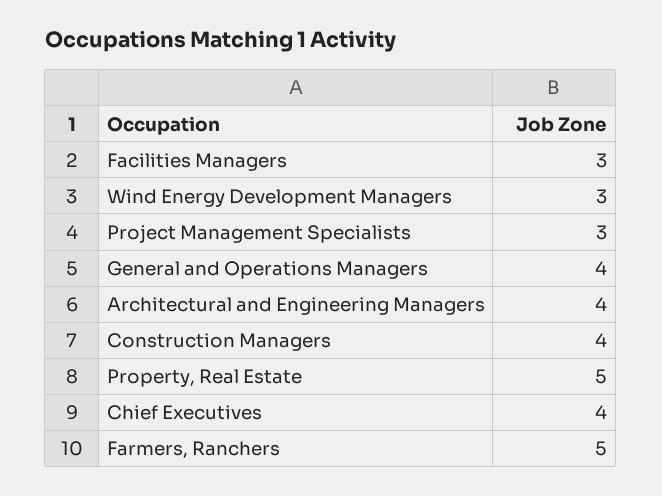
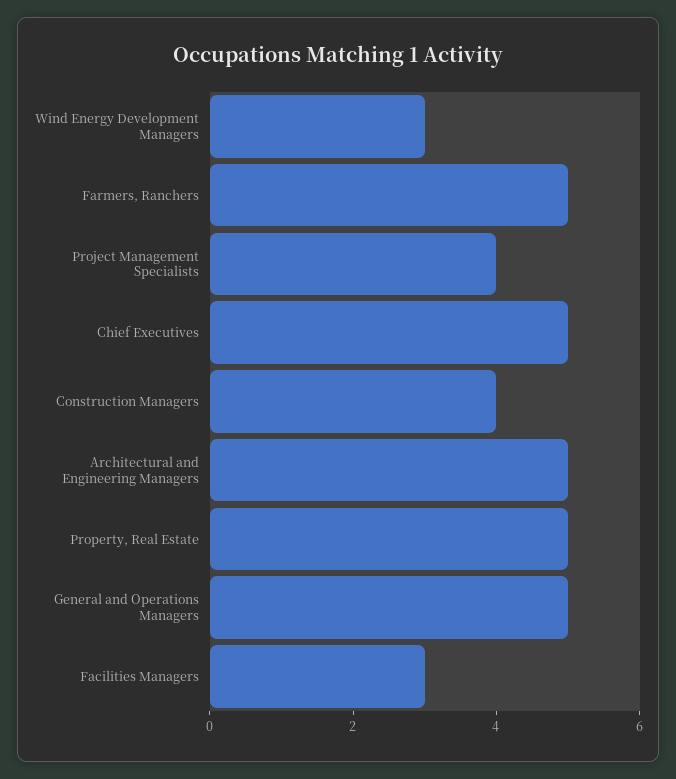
  {
    "Facilities Managers": 3,
    "Wind Energy Development Managers": 3,
-   "Project Management Specialists": 3,
+   "Project Management Specialists": 4,
-   "General and Operations Managers": 4,
+   "General and Operations Managers": 5,
-   "Architectural and Engineering Managers": 4,
+   "Architectural and Engineering Managers": 5,
    "Construction Managers": 4,
    "Property, Real Estate": 5,
-   "Chief Executives": 4,
+   "Chief Executives": 5,
    "Farmers, Ranchers": 5
  }

